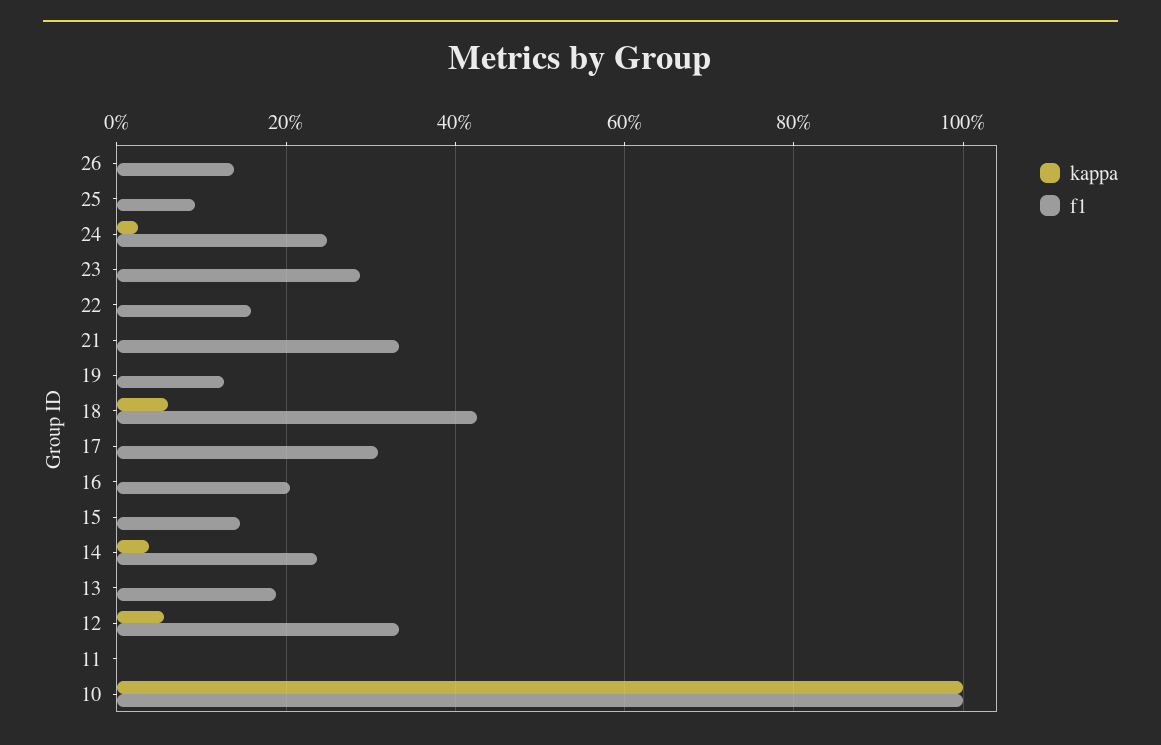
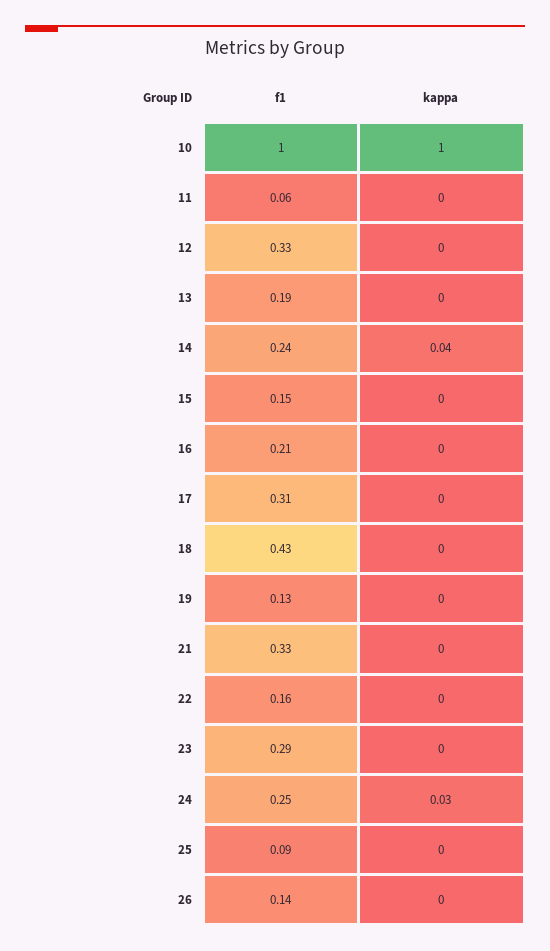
  {
    "kappa": {
      "26": 0,
      "25": 0,
      "24": 0.03,
      "23": 0,
      "22": 0,
      "21": 0,
      "19": 0,
-     "18": 0.06,
+     "18": 0,
      "17": 0,
      "16": 0,
      "15": 0,
      "14": 0.04,
      "13": 0,
-     "12": 0.06,
+     "12": 0,
      "11": 0,
      "10": 1
    },
    "f1": {
      "26": 0.14,
      "25": 0.09,
      "24": 0.25,
      "23": 0.29,
      "22": 0.16,
      "21": 0.33,
      "19": 0.13,
      "18": 0.43,
      "17": 0.31,
      "16": 0.21,
      "15": 0.15,
      "14": 0.24,
      "13": 0.19,
      "12": 0.33,
-     "11": 0,
+     "11": 0.06,
      "10": 1
    }
  }

